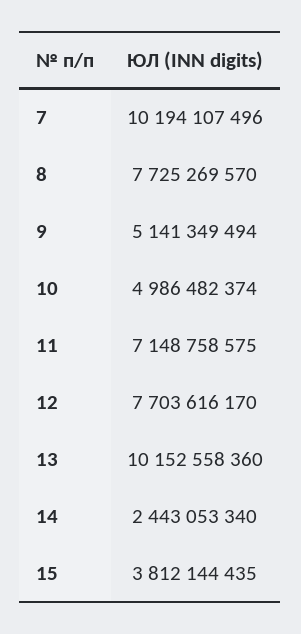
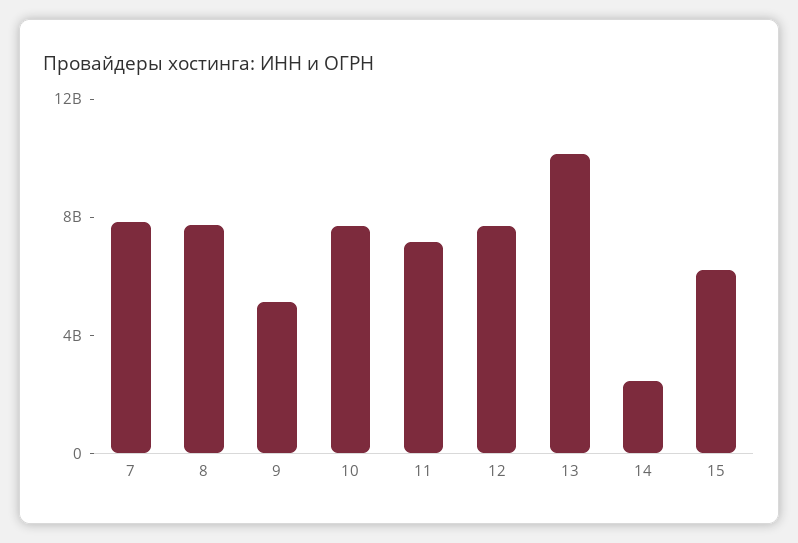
  {
-   "7": 10194107496,
+   "7": 8000000000,
    "8": 7725269570,
    "9": 5141349494,
-   "10": 4986482374,
+   "10": 8000000000,
    "11": 7148758575,
    "12": 7703616170,
    "13": 10152558360,
    "14": 2443053340,
-   "15": 3812144435
+   "15": 6000000000
  }

